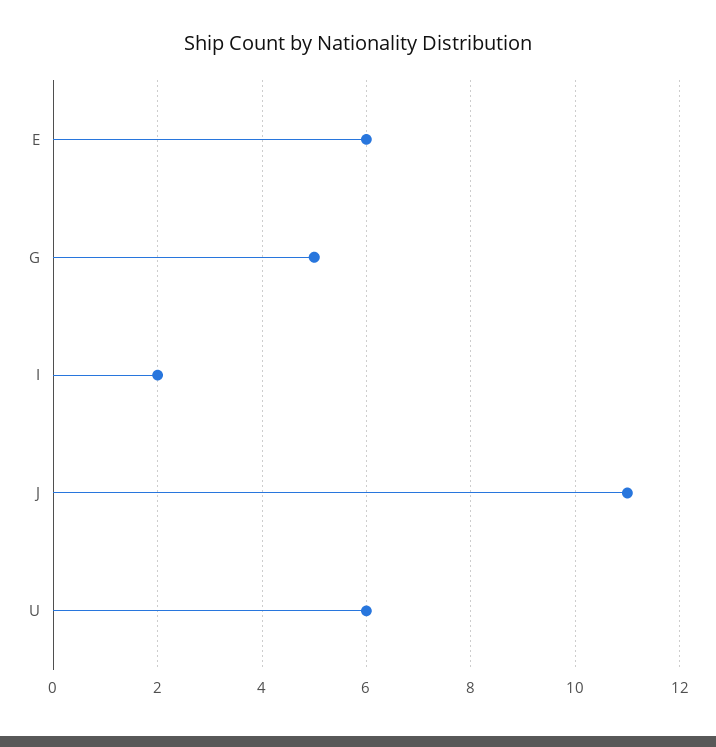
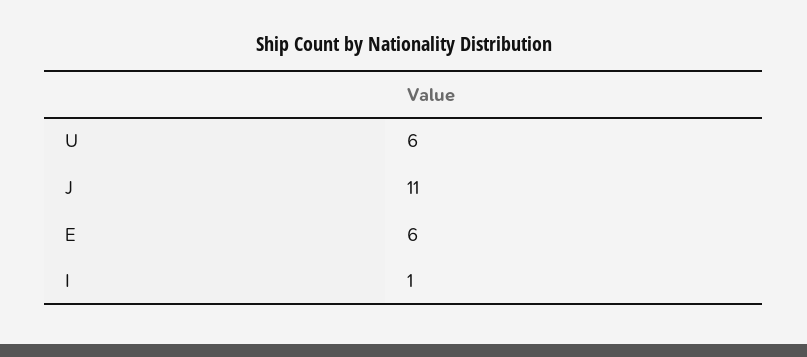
  {
    "E": 6,
-   "G": 5,
-   "I": 2,
+   "I": 1,
    "J": 11,
    "U": 6
  }

